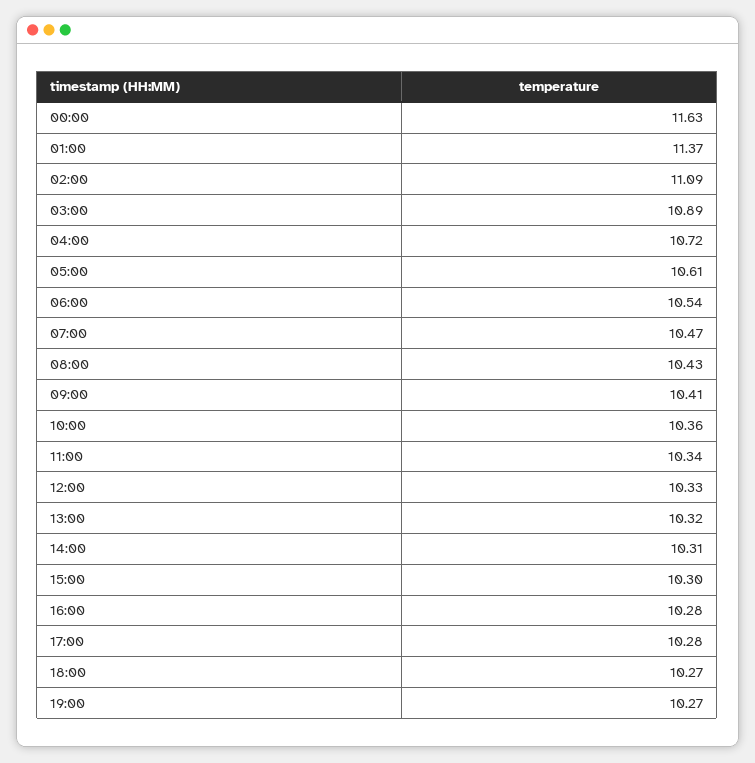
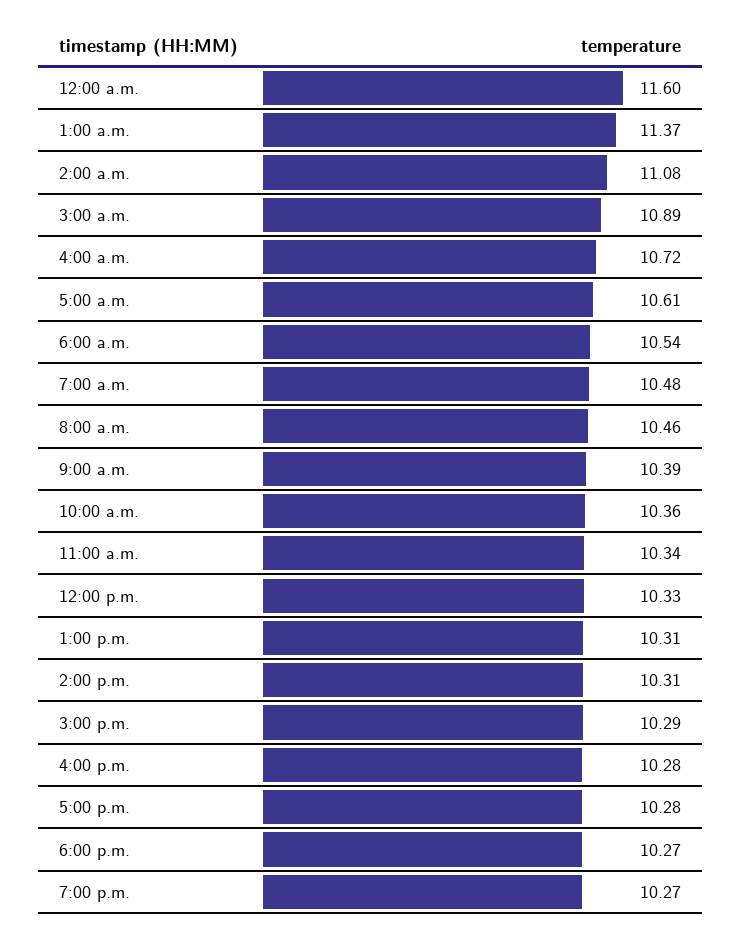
  {
-   "00:00": 11.63,
+   "00:00": 11.6,
    "01:00": 11.37,
-   "02:00": 11.09,
+   "02:00": 11.08,
    "03:00": 10.89,
    "04:00": 10.72,
    "05:00": 10.61,
    "06:00": 10.54,
-   "07:00": 10.47,
+   "07:00": 10.48,
-   "08:00": 10.43,
+   "08:00": 10.46,
-   "09:00": 10.41,
+   "09:00": 10.39,
    "10:00": 10.36,
    "11:00": 10.34,
    "12:00": 10.33,
-   "13:00": 10.32,
+   "13:00": 10.31,
    "14:00": 10.31,
-   "15:00": 10.3,
+   "15:00": 10.29,
    "16:00": 10.28,
    "17:00": 10.28,
    "18:00": 10.27,
    "19:00": 10.27
  }

